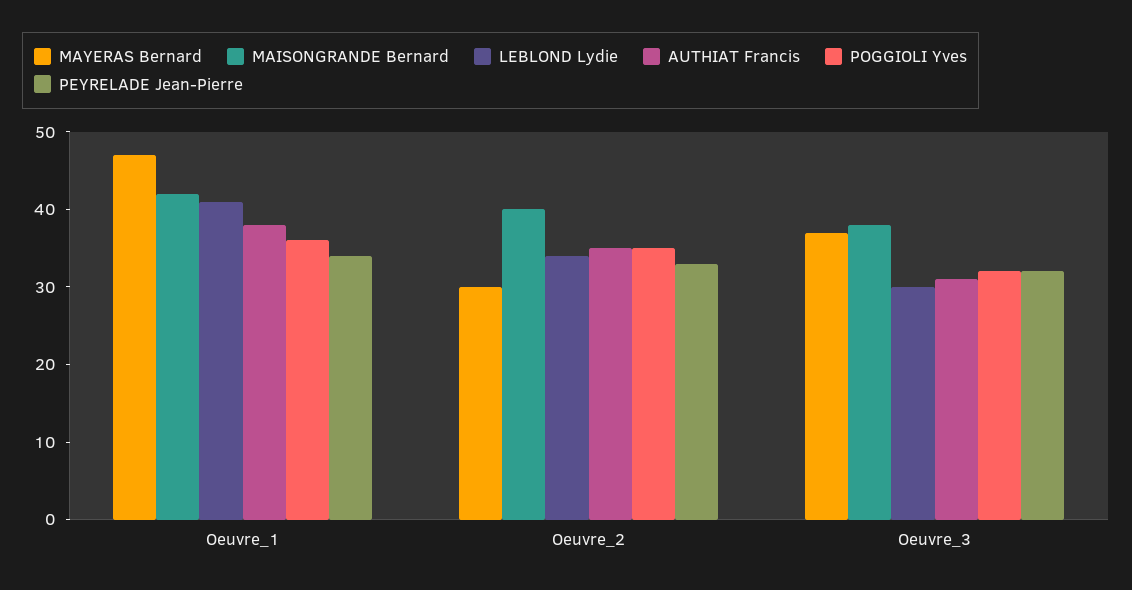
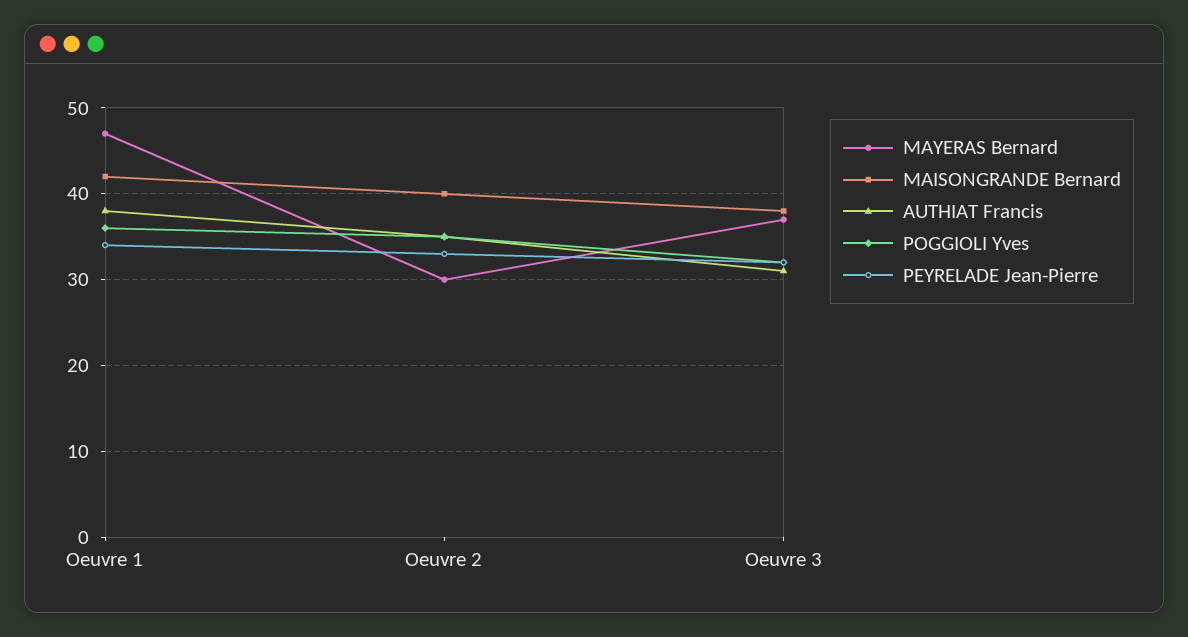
  {
    "MAYERAS Bernard": {
      "Oeuvre_1": 47,
      "Oeuvre_2": 30,
      "Oeuvre_3": 37
    },
    "MAISONGRANDE Bernard": {
      "Oeuvre_1": 42,
      "Oeuvre_2": 40,
      "Oeuvre_3": 38
    },
-   "LEBLOND Lydie": {
-     "Oeuvre_1": 40,
-     "Oeuvre_2": 35,
-     "Oeuvre_3": 30
-   },
    "AUTHIAT Francis": {
      "Oeuvre_1": 38,
      "Oeuvre_2": 35,
      "Oeuvre_3": 31
    },
    "POGGIOLI Yves": {
      "Oeuvre_1": 36,
      "Oeuvre_2": 35,
      "Oeuvre_3": 32
    },
    "PEYRELADE Jean-Pierre": {
      "Oeuvre_1": 34,
      "Oeuvre_2": 33,
      "Oeuvre_3": 32
    }
  }

